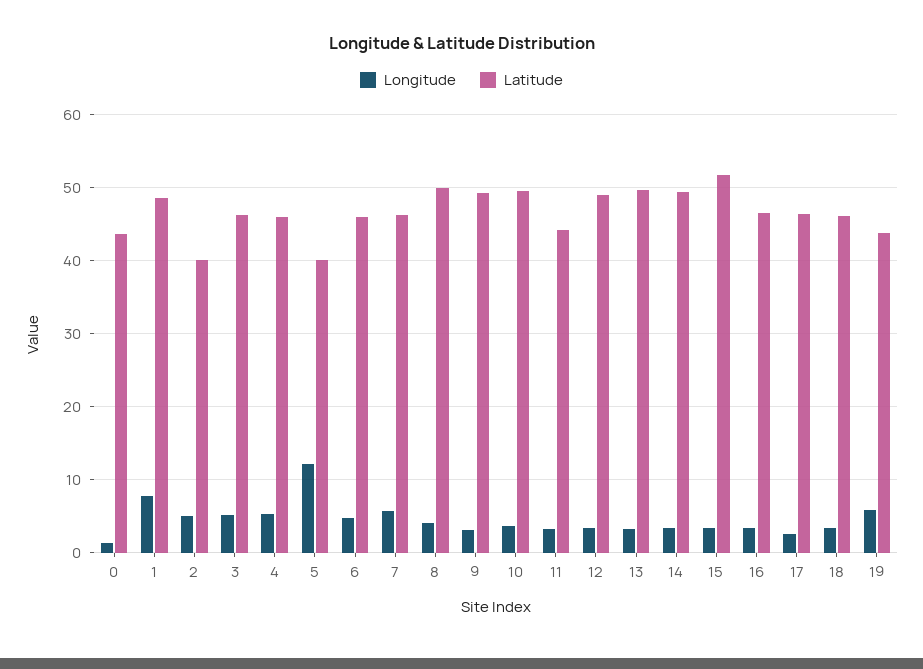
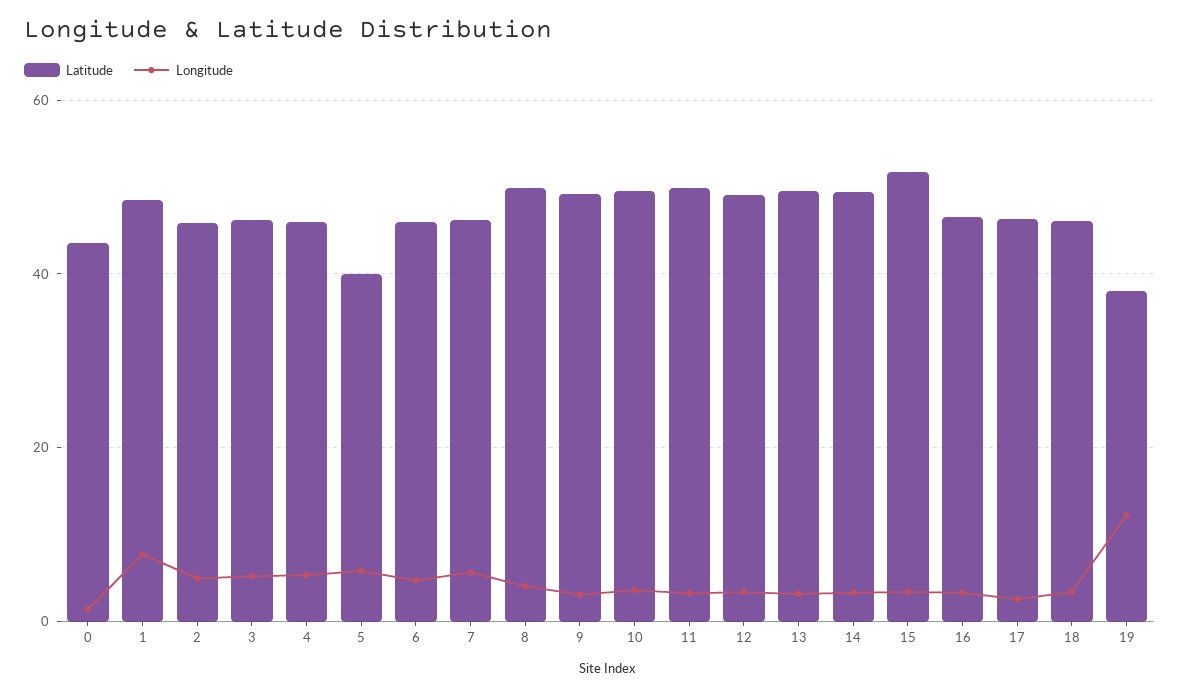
  {
    "Longitude": {
      "0": 1,
      "1": 8,
      "2": 5,
      "3": 5,
      "4": 5,
-     "5": 12,
+     "5": 6,
      "6": 5,
      "7": 6,
      "8": 4,
      "9": 3,
      "10": 4,
      "11": 3,
      "12": 3,
      "13": 3,
      "14": 3,
      "15": 3,
      "16": 3,
      "17": 3,
      "18": 3,
-     "19": 6
+     "19": 12
    },
    "Latitude": {
      "0": 44,
      "1": 49,
-     "2": 40,
+     "2": 46,
      "3": 46,
      "4": 46,
      "5": 40,
      "6": 46,
      "7": 46,
      "8": 50,
      "9": 49,
      "10": 50,
-     "11": 44,
+     "11": 50,
      "12": 49,
      "13": 50,
      "14": 49,
      "15": 52,
      "16": 47,
      "17": 46,
      "18": 46,
-     "19": 44
+     "19": 38
    }
  }

